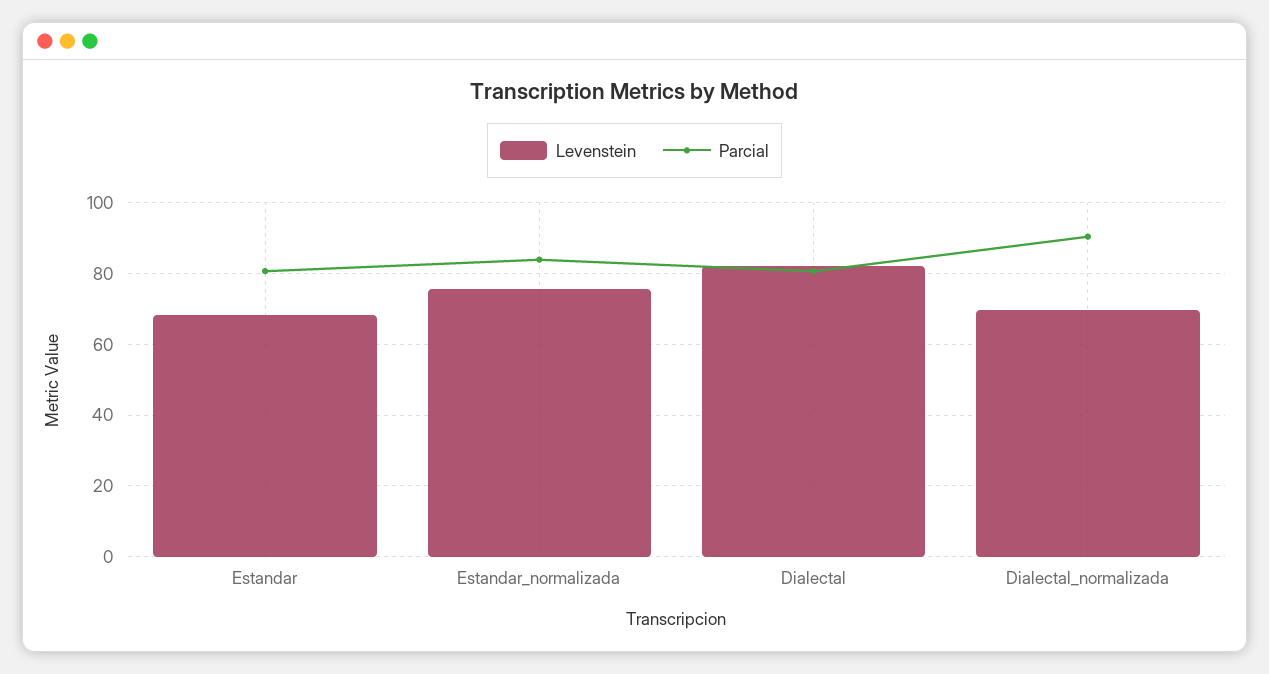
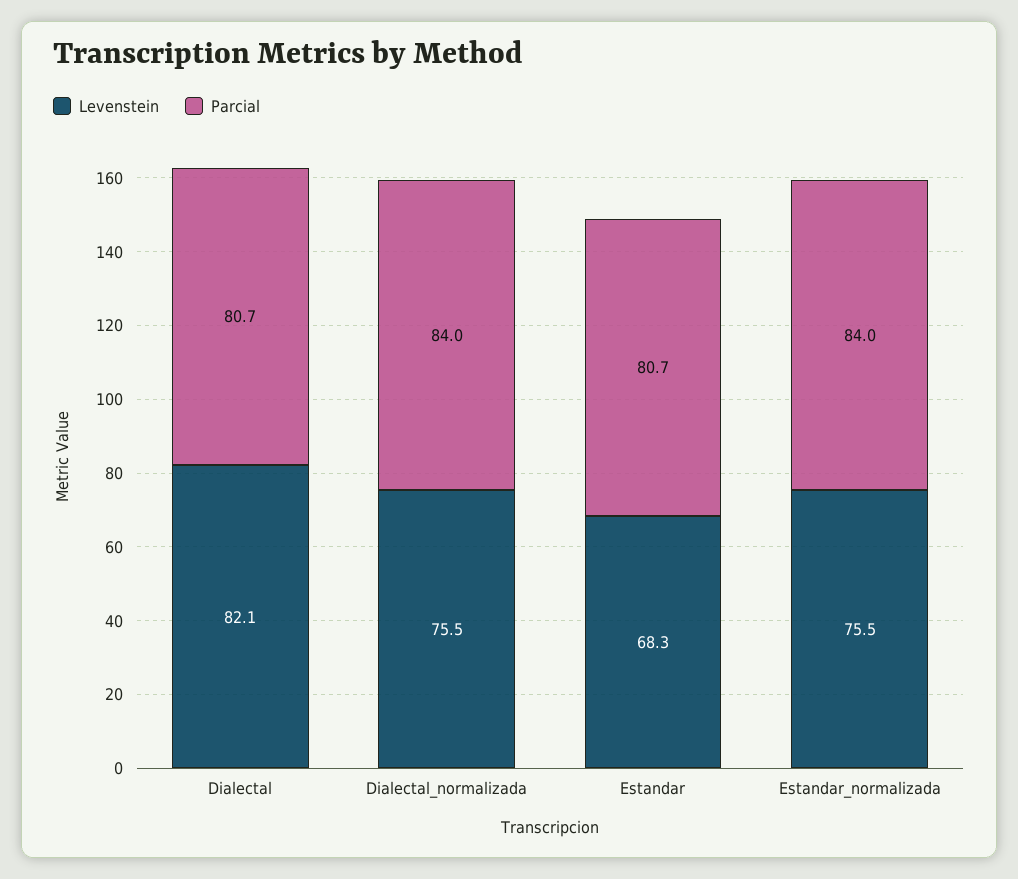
  {
    "Levenstein": {
      "Estandar": 68.3,
      "Estandar_normalizada": 75.5,
      "Dialectal": 82.1,
-     "Dialectal_normalizada": 70
+     "Dialectal_normalizada": 75.5
    },
    "Parcial": {
      "Estandar": 80.7,
      "Estandar_normalizada": 84,
      "Dialectal": 80.7,
-     "Dialectal_normalizada": 90
+     "Dialectal_normalizada": 84
    }
  }

